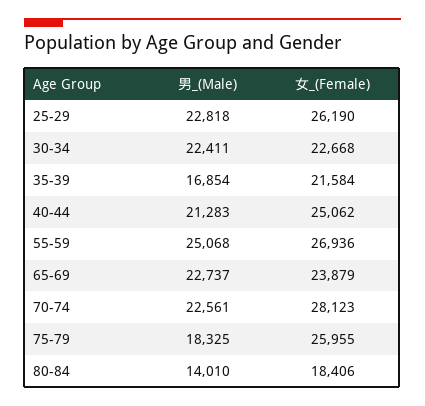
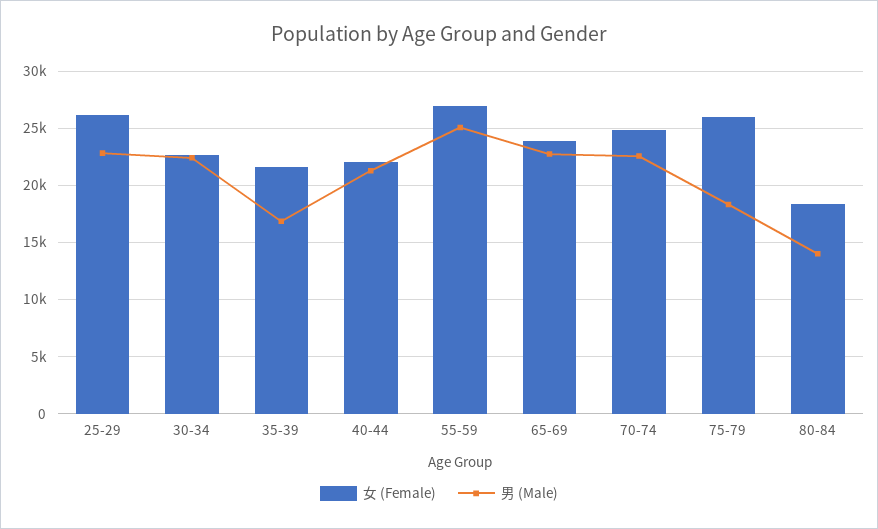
  {
    "男_(Male)": {
      "25-29": 22818,
      "30-34": 22411,
      "35-39": 16854,
      "40-44": 21283,
      "55-59": 25068,
      "65-69": 22737,
      "70-74": 22561,
      "75-79": 18325,
      "80-84": 14010
    },
    "女_(Female)": {
      "25-29": 26190,
      "30-34": 22668,
      "35-39": 21584,
-     "40-44": 25062,
+     "40-44": 22000,
      "55-59": 26936,
      "65-69": 23879,
-     "70-74": 28123,
+     "70-74": 25000,
      "75-79": 25955,
      "80-84": 18406
    }
  }

